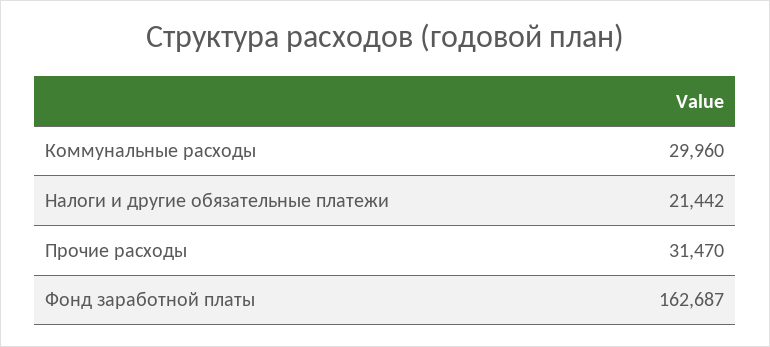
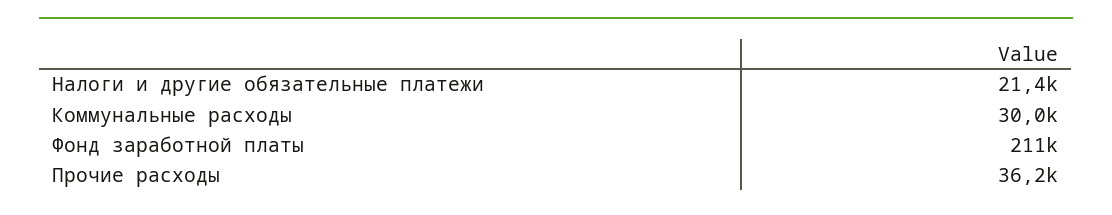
  {
    "Коммунальные расходы": 29960,
    "Налоги и другие обязательные платежи": 21442,
-   "Прочие расходы": 31470,
+   "Прочие расходы": 36200,
-   "Фонд заработной платы": 162687
+   "Фонд заработной платы": 211000
  }

